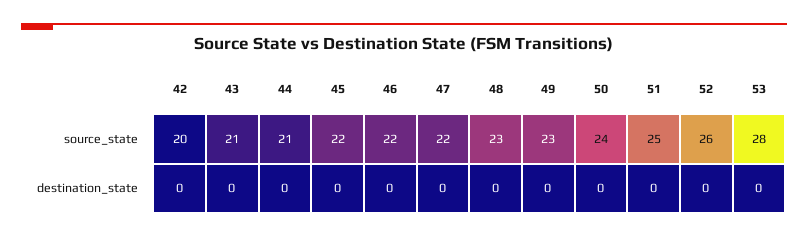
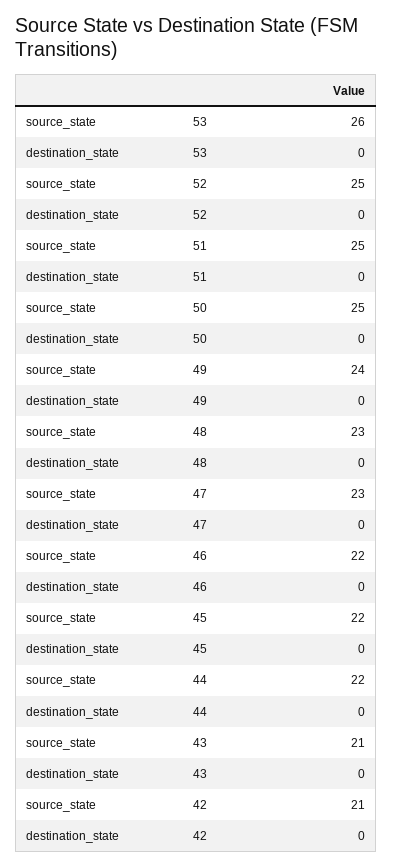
  {
    "42": {
-     "source_state": 20,
+     "source_state": 21,
      "destination_state": 0
    },
    "43": {
      "source_state": 21,
      "destination_state": 0
    },
    "44": {
-     "source_state": 21,
+     "source_state": 22,
      "destination_state": 0
    },
    "45": {
      "source_state": 22,
      "destination_state": 0
    },
    "46": {
      "source_state": 22,
      "destination_state": 0
    },
    "47": {
-     "source_state": 22,
+     "source_state": 23,
      "destination_state": 0
    },
    "48": {
      "source_state": 23,
      "destination_state": 0
    },
    "49": {
-     "source_state": 23,
+     "source_state": 24,
      "destination_state": 0
    },
    "50": {
-     "source_state": 24,
+     "source_state": 25,
      "destination_state": 0
    },
    "51": {
      "source_state": 25,
      "destination_state": 0
    },
    "52": {
-     "source_state": 26,
+     "source_state": 25,
      "destination_state": 0
    },
    "53": {
-     "source_state": 28,
+     "source_state": 26,
      "destination_state": 0
    }
  }

